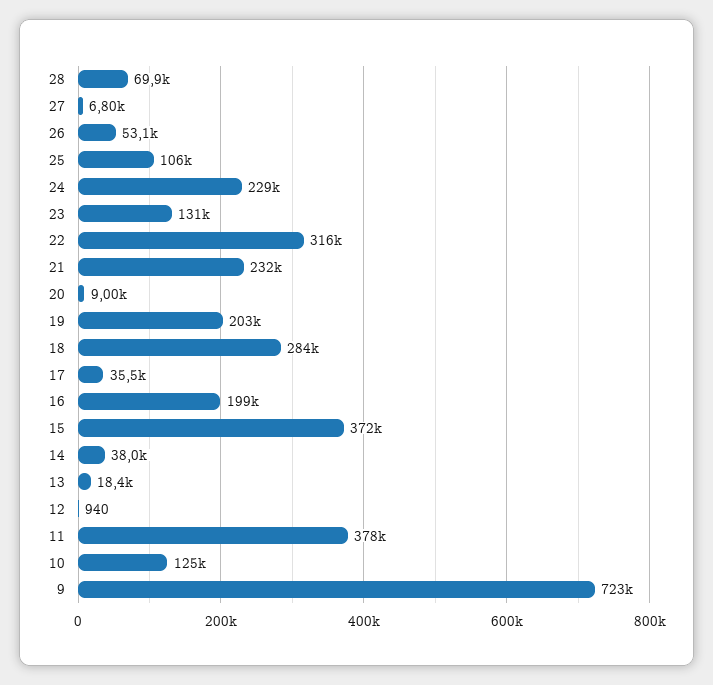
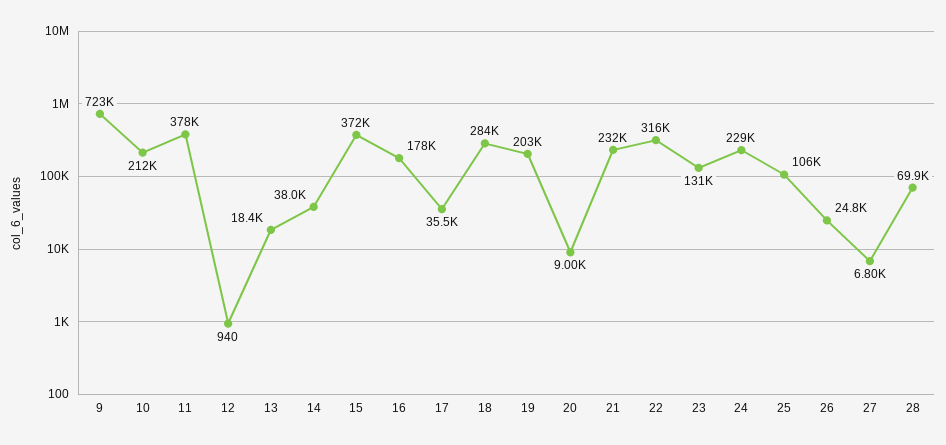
  {
    "28": 69900,
    "27": 6800,
-   "26": 53100,
+   "26": 24800,
    "25": 106000,
    "24": 229000,
    "23": 131000,
    "22": 316000,
    "21": 232000,
    "20": 9000,
    "19": 203000,
    "18": 284000,
    "17": 35500,
-   "16": 199000,
+   "16": 178000,
    "15": 372000,
    "14": 38000,
    "13": 18400,
    "12": 940,
    "11": 378000,
-   "10": 125000,
+   "10": 212000,
    "9": 723000
  }

